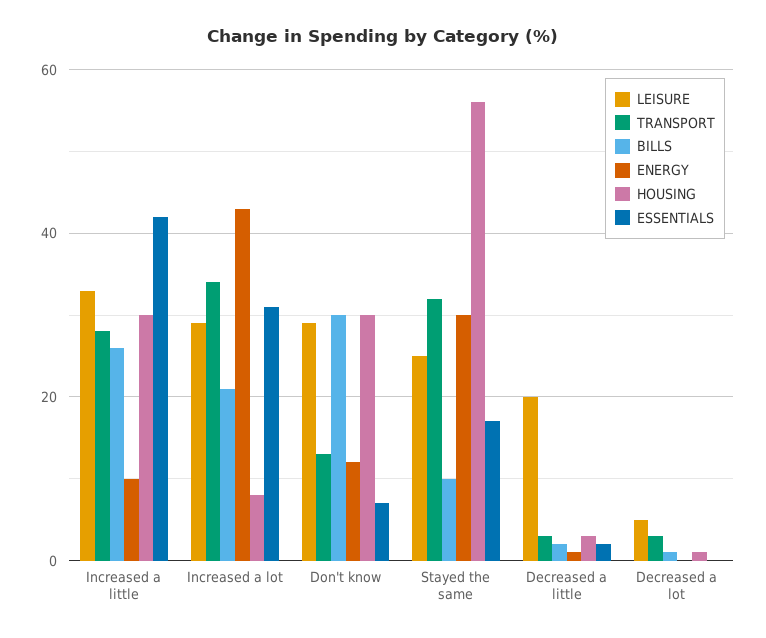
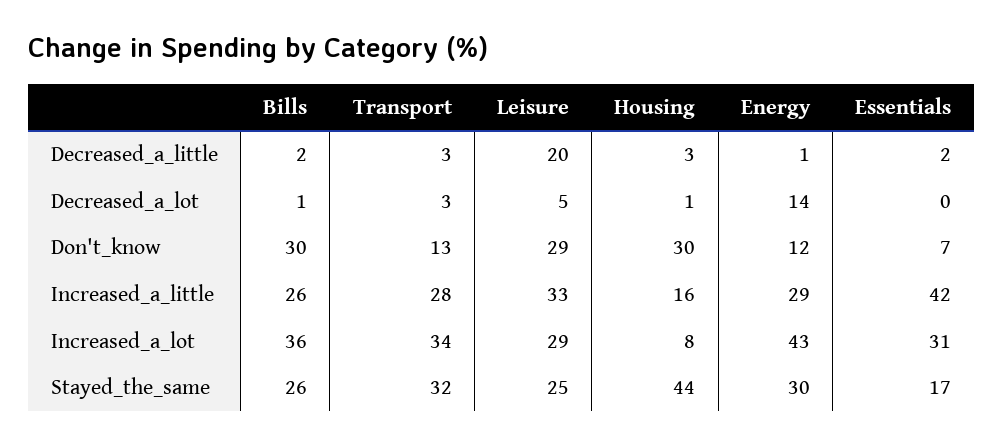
  {
    "LEISURE": {
      "Increased a little": 33,
      "Increased a lot": 29,
      "Don't know": 29,
      "Stayed the same": 25,
      "Decreased a little": 20,
      "Decreased a lot": 5
    },
    "TRANSPORT": {
      "Increased a little": 28,
      "Increased a lot": 34,
      "Don't know": 13,
      "Stayed the same": 32,
      "Decreased a little": 3,
      "Decreased a lot": 3
    },
    "BILLS": {
      "Increased a little": 26,
-     "Increased a lot": 20,
+     "Increased a lot": 36,
      "Don't know": 30,
-     "Stayed the same": 10,
+     "Stayed the same": 26,
      "Decreased a little": 2,
      "Decreased a lot": 1
    },
    "ENERGY": {
-     "Increased a little": 10,
+     "Increased a little": 29,
      "Increased a lot": 43,
      "Don't know": 12,
      "Stayed the same": 30,
      "Decreased a little": 1,
-     "Decreased a lot": 0
+     "Decreased a lot": 14
    },
    "HOUSING": {
-     "Increased a little": 30,
+     "Increased a little": 16,
      "Increased a lot": 8,
      "Don't know": 30,
-     "Stayed the same": 55,
+     "Stayed the same": 44,
      "Decreased a little": 3,
      "Decreased a lot": 1
    },
    "ESSENTIALS": {
      "Increased a little": 42,
      "Increased a lot": 31,
      "Don't know": 7,
      "Stayed the same": 17,
      "Decreased a little": 2,
      "Decreased a lot": 0
    }
  }

